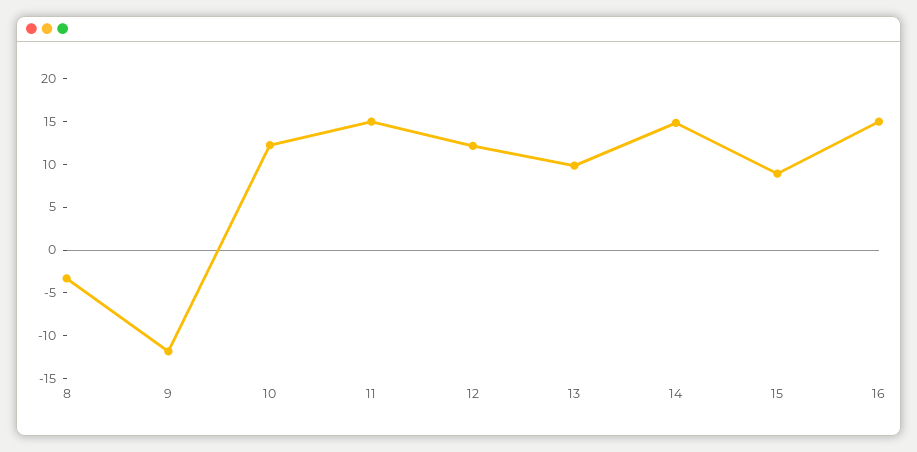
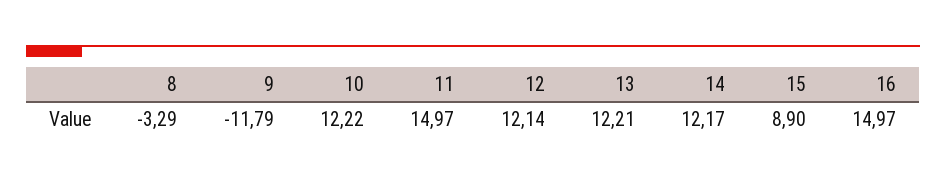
  {
    "8": -3.29,
    "9": -11.79,
    "10": 12.22,
    "11": 14.97,
    "12": 12.14,
-   "13": 10,
+   "13": 12.21,
-   "14": 15,
+   "14": 12.17,
    "15": 8.9,
    "16": 14.97
  }

